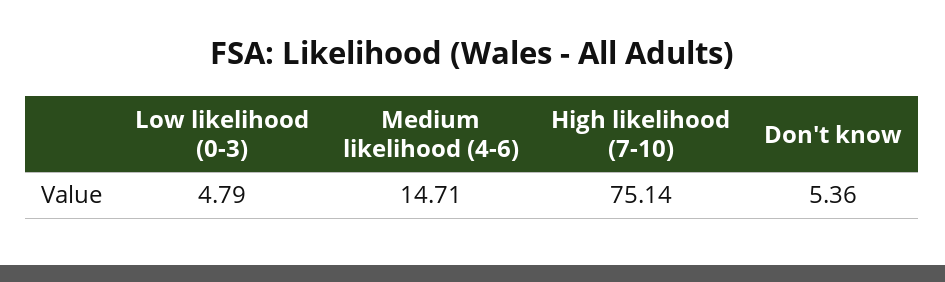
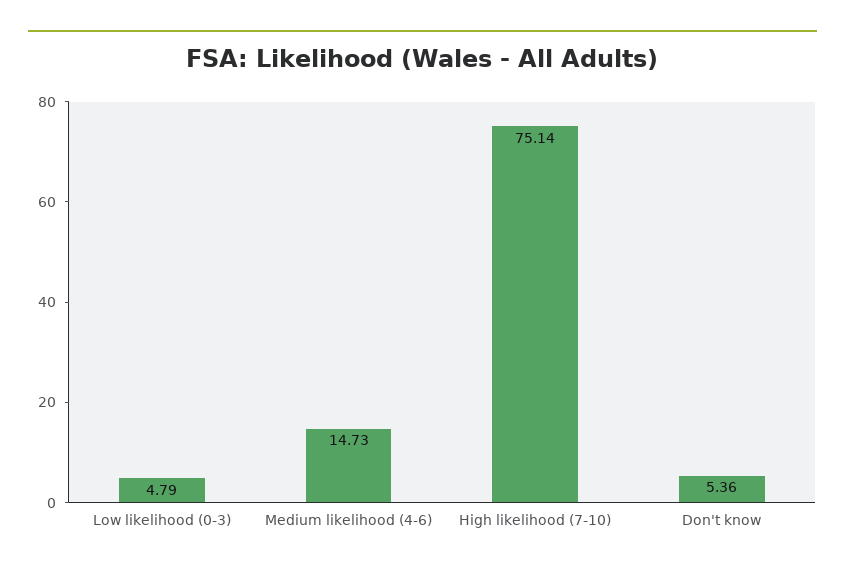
  {
    "Low likelihood (0-3)": 4.79,
-   "Medium likelihood (4-6)": 14.71,
+   "Medium likelihood (4-6)": 14.73,
    "High likelihood (7-10)": 75.14,
    "Don't know": 5.36
  }

